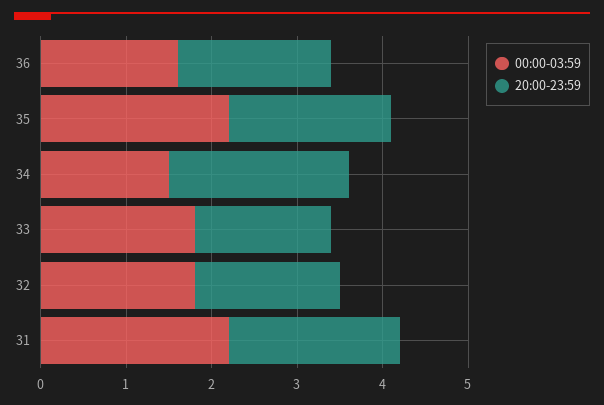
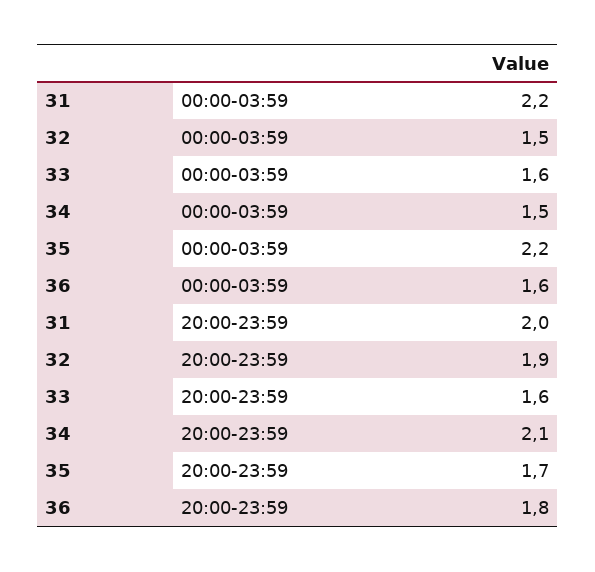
  {
    "00:00-03:59": {
      "36": 1.6,
      "35": 2.2,
      "34": 1.5,
-     "33": 1.8,
+     "33": 1.6,
-     "32": 1.8,
+     "32": 1.5,
      "31": 2.2
    },
    "20:00-23:59": {
      "36": 1.8,
-     "35": 1.9,
+     "35": 1.7,
      "34": 2.1,
      "33": 1.6,
-     "32": 1.7,
+     "32": 1.9,
      "31": 2
    }
  }

